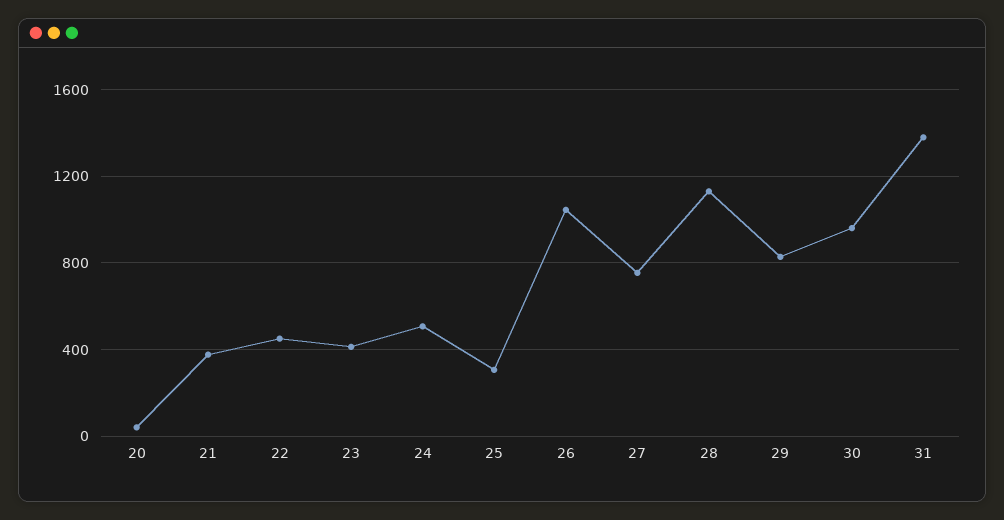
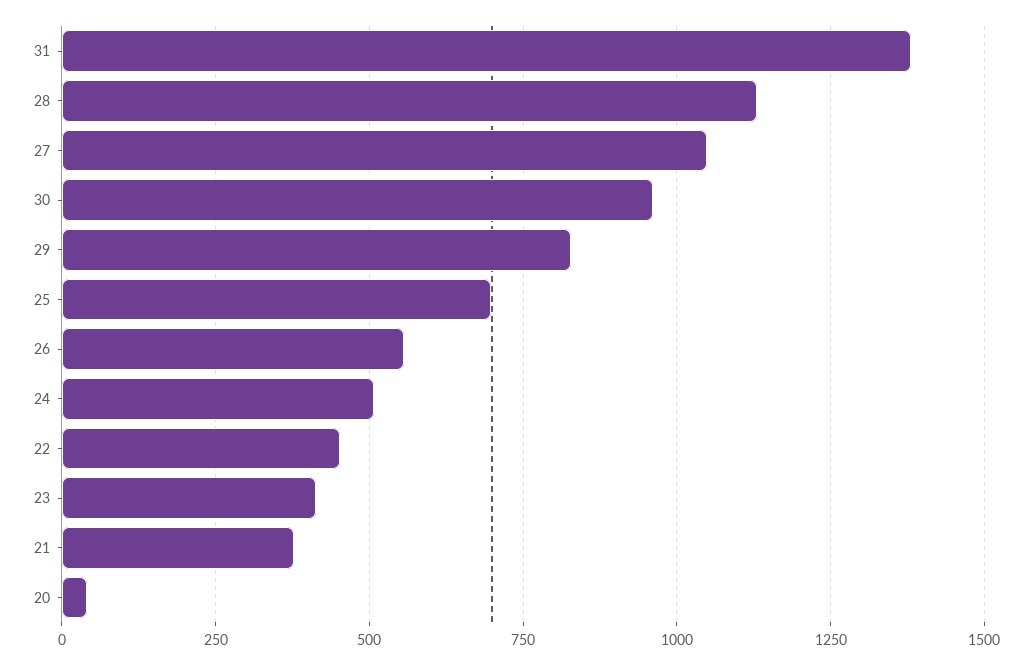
  {
    "20": 50,
    "21": 375,
    "22": 450,
    "23": 425,
    "24": 500,
-   "25": 300,
+   "25": 700,
-   "26": 1050,
+   "26": 550,
-   "27": 750,
+   "27": 1050,
    "28": 1125,
    "29": 825,
    "30": 950,
    "31": 1375
  }

